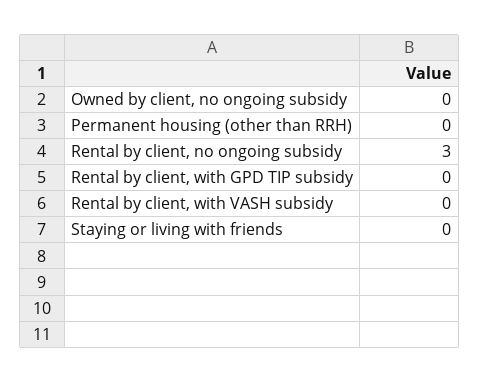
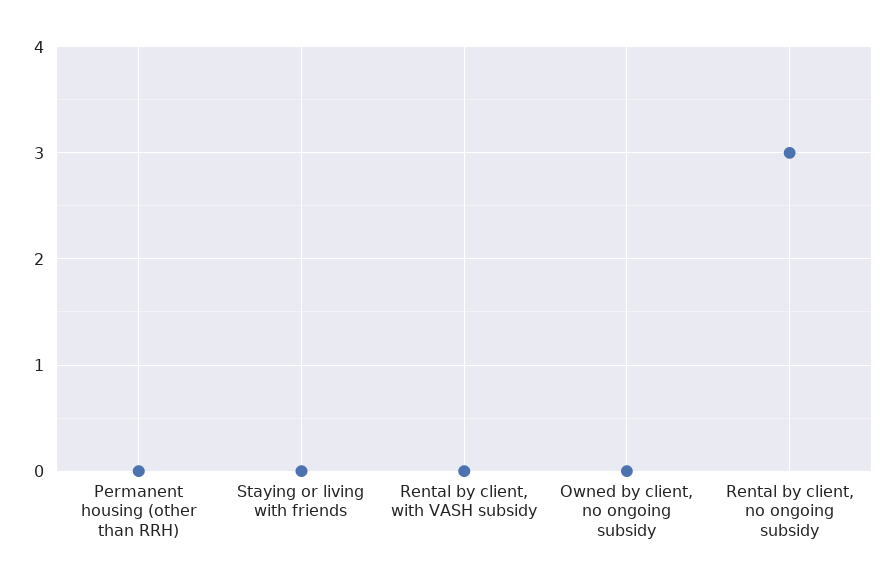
  {
    "Owned by client, no ongoing subsidy": 0,
    "Permanent housing (other than RRH)": 0,
    "Rental by client, no ongoing subsidy": 3,
-   "Rental by client, with GPD TIP subsidy": 0,
    "Rental by client, with VASH subsidy": 0,
    "Staying or living with friends": 0
  }

